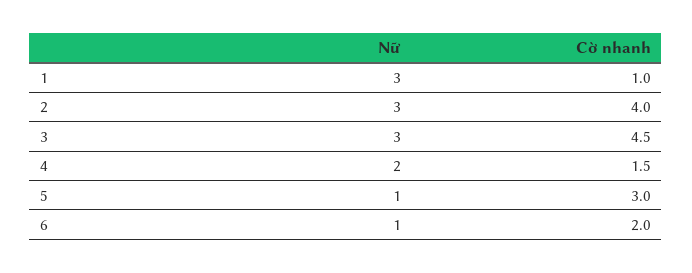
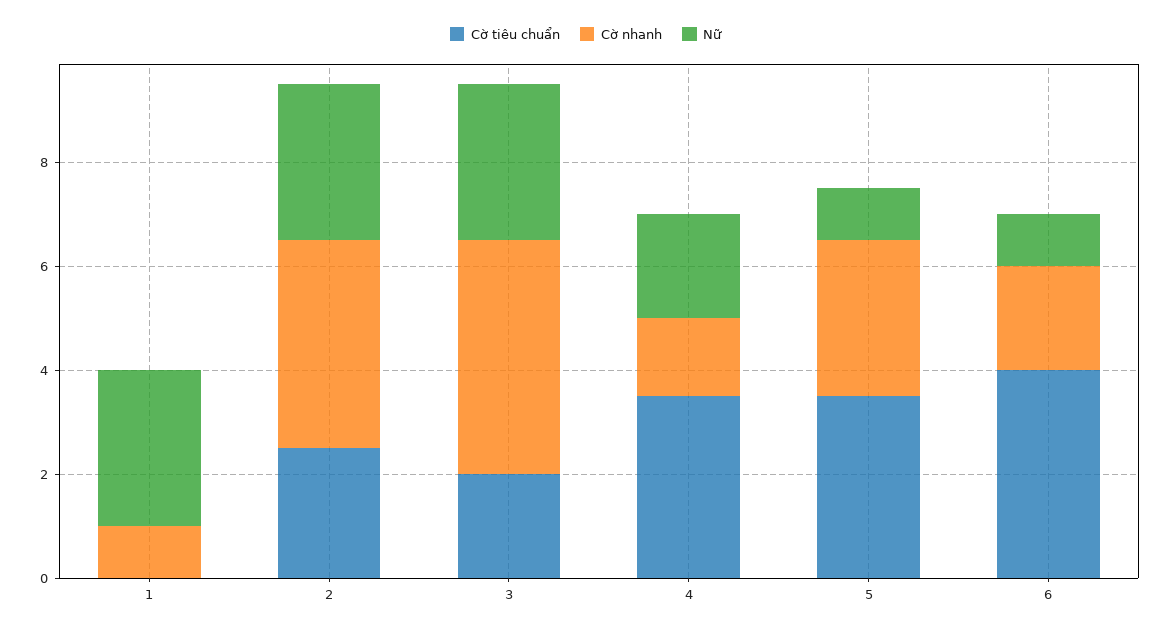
  {
    "Nữ": {
      "1": 3,
      "2": 3,
      "3": 3,
      "4": 2,
      "5": 1,
      "6": 1
    },
    "Cờ nhanh": {
      "1": 1,
      "2": 4,
      "3": 4.5,
      "4": 1.5,
      "5": 3,
      "6": 2
-   }
+   },
+   "Cờ tiêu chuẩn": {
+     "1": 0,
+     "2": 2.5,
+     "3": 2,
+     "4": 3.5,
+     "5": 3.5,
+     "6": 4
+   }
  }

